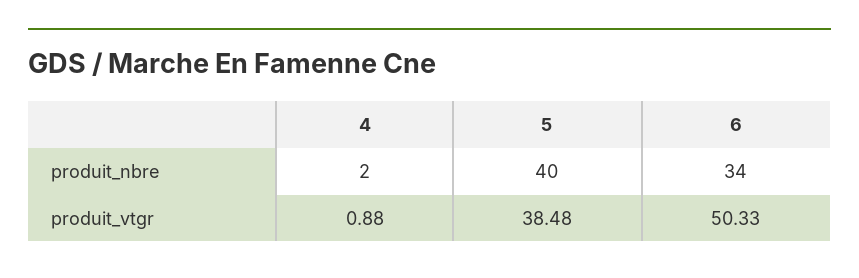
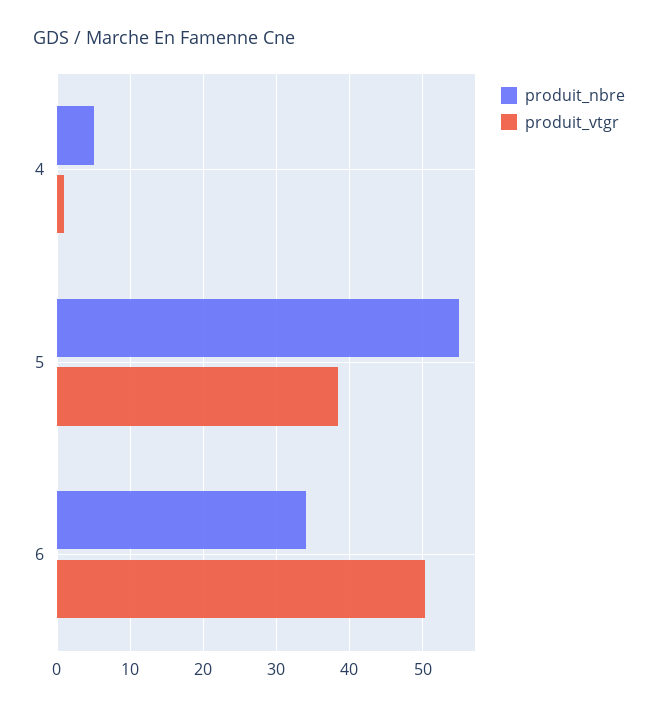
  {
    "produit_nbre": {
-     "4": 2,
+     "4": 5,
-     "5": 40,
+     "5": 55,
      "6": 34
    },
    "produit_vtgr": {
      "4": 0.88,
      "5": 38.48,
      "6": 50.33
    }
  }

